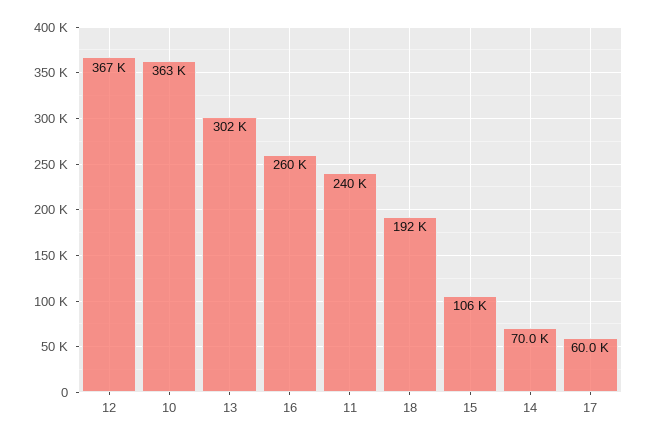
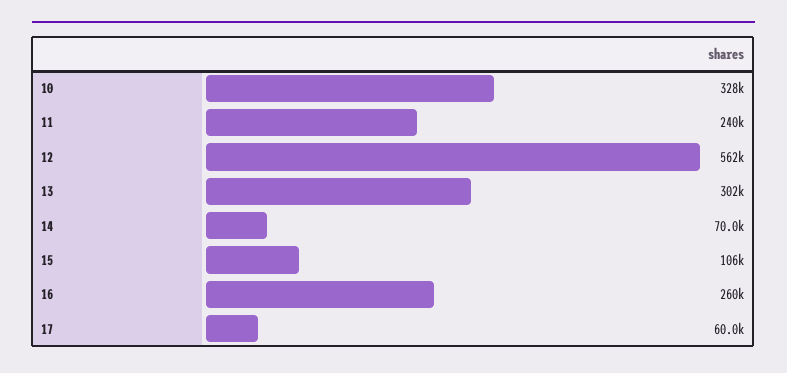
  {
-   "12": 367000,
+   "12": 562000,
-   "10": 363000,
+   "10": 328000,
    "13": 302000,
    "16": 260000,
    "11": 240000,
-   "18": 192000,
    "15": 106000,
    "14": 70000,
    "17": 60000
  }

